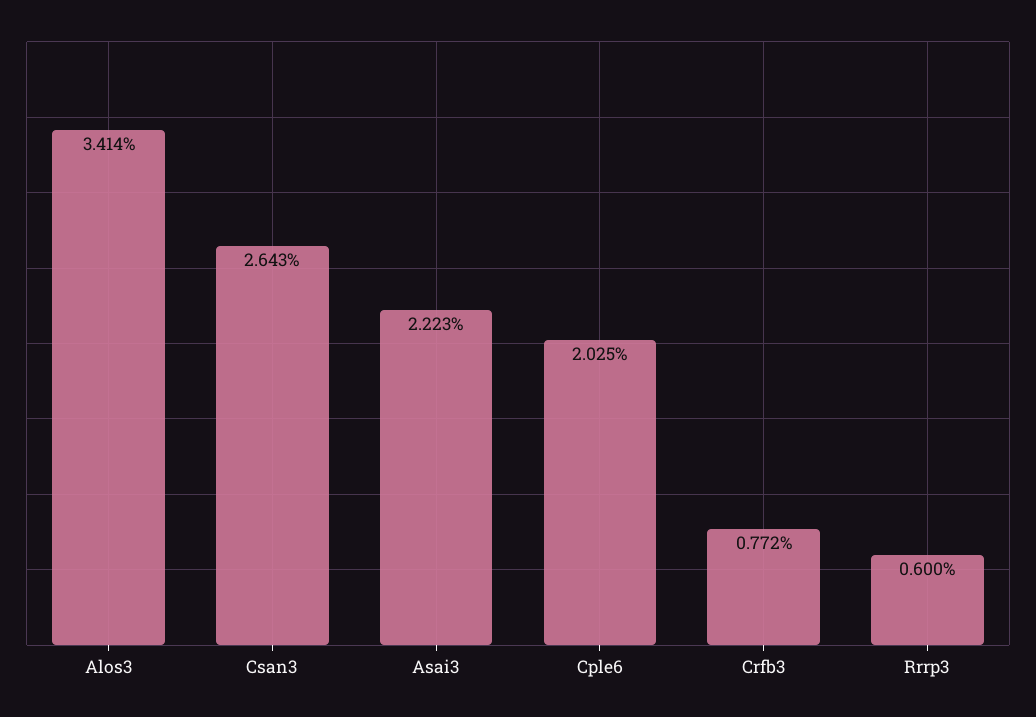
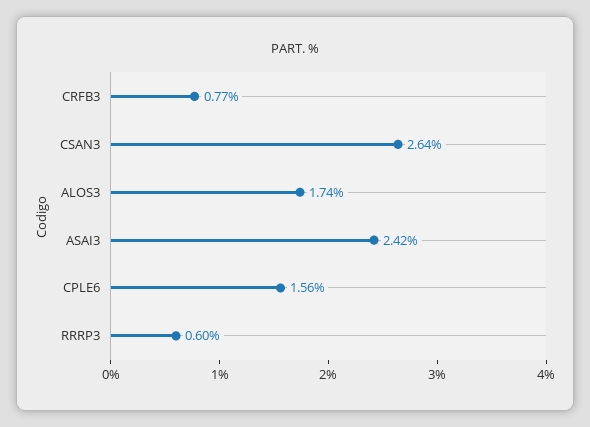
  {
-   "Alos3": 3.414,
+   "Alos3": 1.74,
    "Csan3": 2.643,
-   "Asai3": 2.223,
+   "Asai3": 2.42,
-   "Cple6": 2.025,
+   "Cple6": 1.56,
    "Crfb3": 0.772,
    "Rrrp3": 0.6
  }

